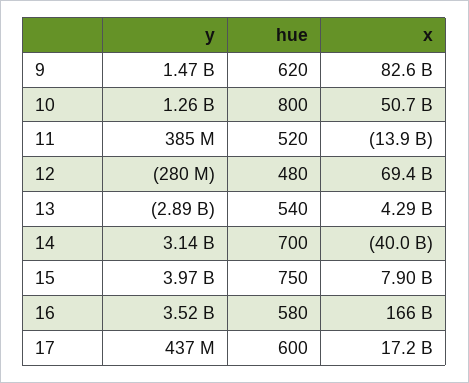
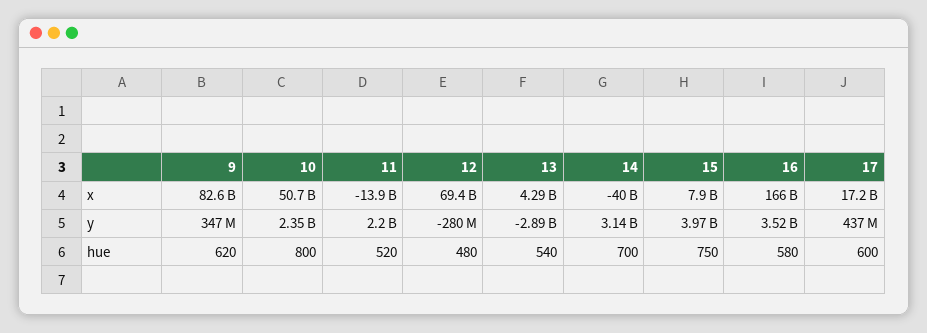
  {
    "y": {
-     "9": 1470000000,
+     "9": 347000000,
-     "10": 1260000000,
+     "10": 2350000000,
-     "11": 385000000,
+     "11": 2200000000,
      "12": -280000000,
      "13": -2890000000,
      "14": 3140000000,
      "15": 3970000000,
      "16": 3520000000,
      "17": 437000000
    },
    "hue": {
      "9": 620,
      "10": 800,
      "11": 520,
      "12": 480,
      "13": 540,
      "14": 700,
      "15": 750,
      "16": 580,
      "17": 600
    },
    "x": {
      "9": 82600000000,
      "10": 50700000000,
      "11": -13900000000,
      "12": 69400000000,
      "13": 4290000000,
      "14": -40000000000,
      "15": 7900000000,
      "16": 166000000000,
      "17": 17200000000
    }
  }

